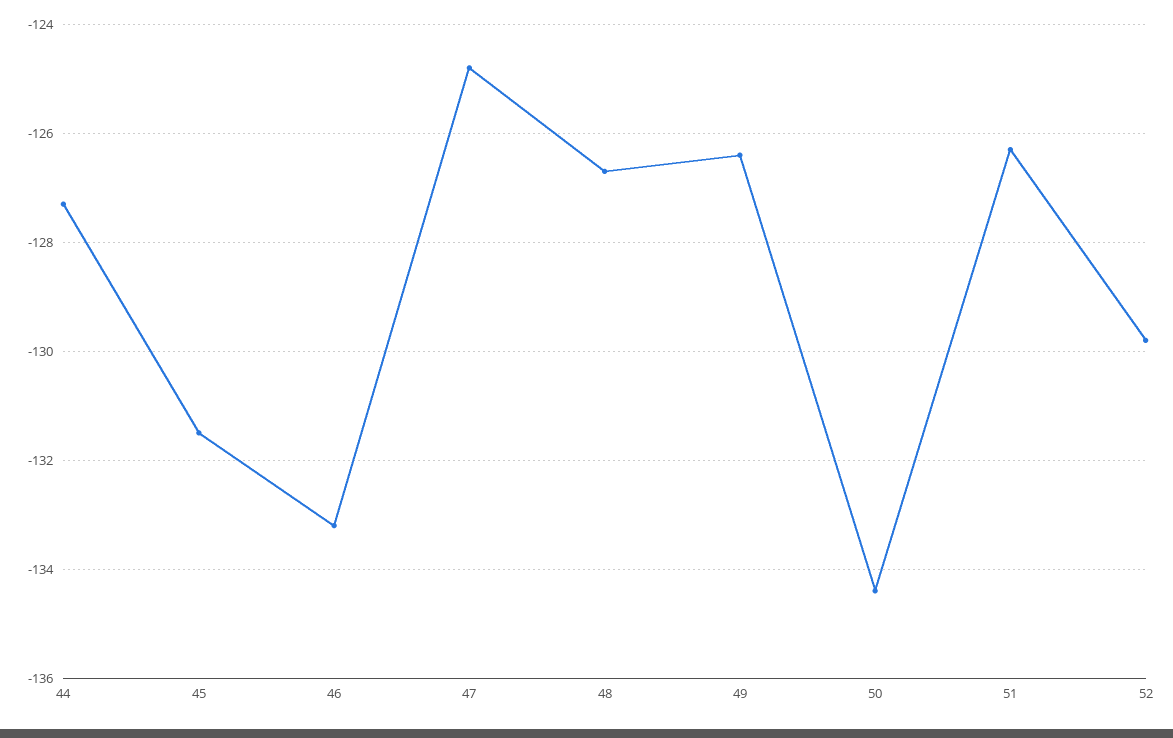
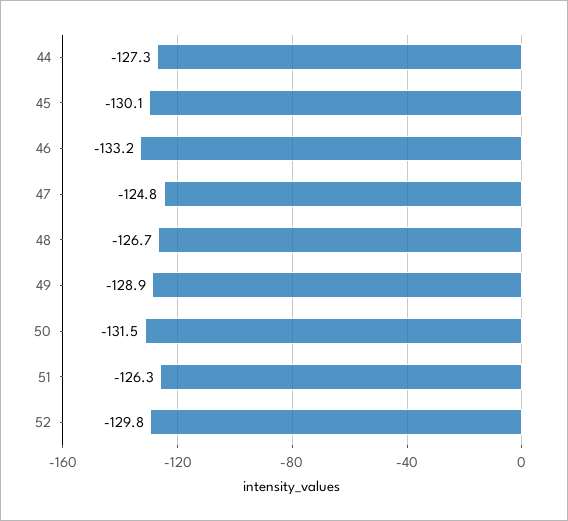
  {
    "44": -127.3,
-   "45": -131.5,
+   "45": -130.1,
    "46": -133.2,
    "47": -124.8,
    "48": -126.7,
-   "49": -126.5,
+   "49": -128.9,
-   "50": -134.5,
+   "50": -131.5,
    "51": -126.3,
    "52": -129.8
  }

